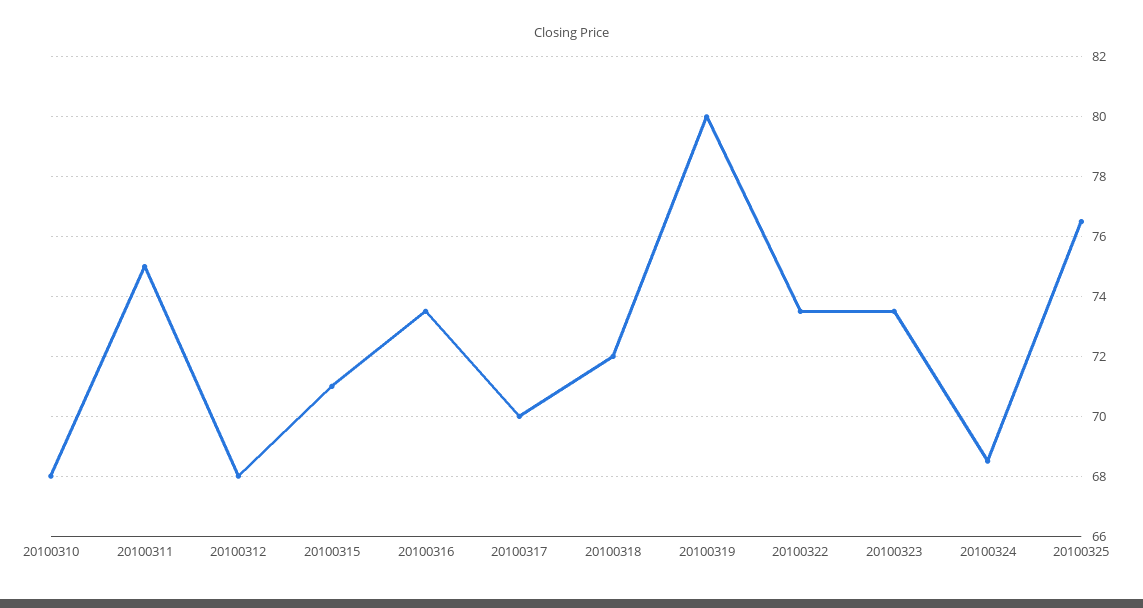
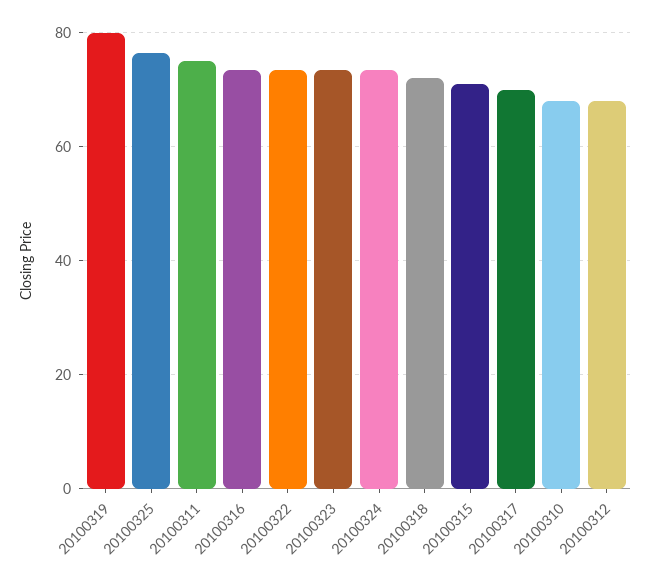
  {
    "20100310": 68,
    "20100311": 75,
    "20100312": 68,
    "20100315": 71,
    "20100316": 73.5,
    "20100317": 70,
    "20100318": 72,
    "20100319": 80,
    "20100322": 73.5,
    "20100323": 73.5,
-   "20100324": 68.5,
+   "20100324": 74,
    "20100325": 76.5
  }

